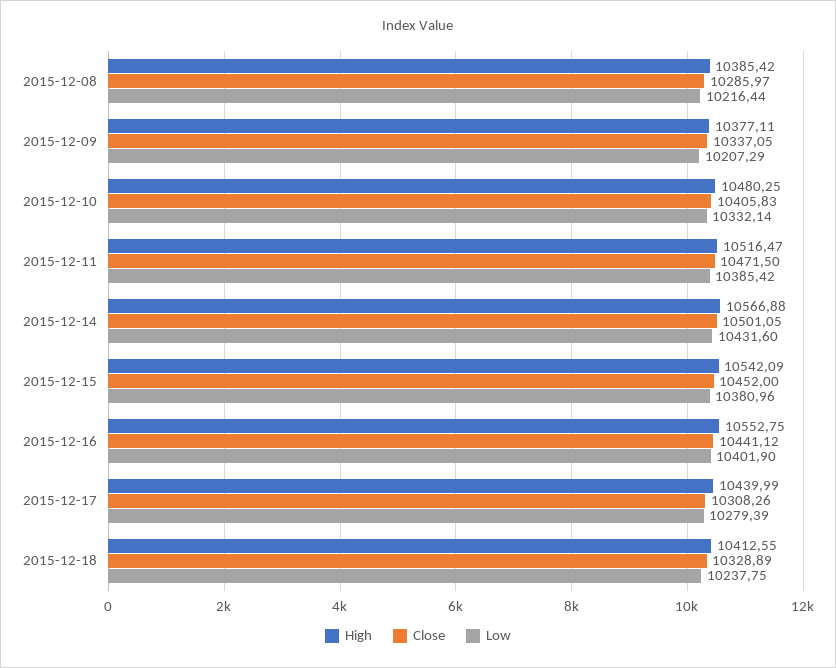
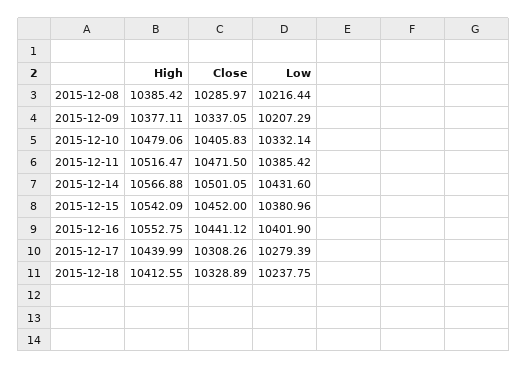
  {
    "High": {
      "2015-12-08": 10385.42,
      "2015-12-09": 10377.11,
-     "2015-12-10": 10480.25,
+     "2015-12-10": 10479.06,
      "2015-12-11": 10516.47,
      "2015-12-14": 10566.88,
      "2015-12-15": 10542.09,
      "2015-12-16": 10552.75,
      "2015-12-17": 10439.99,
      "2015-12-18": 10412.55
    },
    "Close": {
      "2015-12-08": 10285.97,
      "2015-12-09": 10337.05,
      "2015-12-10": 10405.83,
      "2015-12-11": 10471.5,
      "2015-12-14": 10501.05,
      "2015-12-15": 10452,
      "2015-12-16": 10441.12,
      "2015-12-17": 10308.26,
      "2015-12-18": 10328.89
    },
    "Low": {
      "2015-12-08": 10216.44,
      "2015-12-09": 10207.29,
      "2015-12-10": 10332.14,
      "2015-12-11": 10385.42,
      "2015-12-14": 10431.6,
      "2015-12-15": 10380.96,
      "2015-12-16": 10401.9,
      "2015-12-17": 10279.39,
      "2015-12-18": 10237.75
    }
  }

